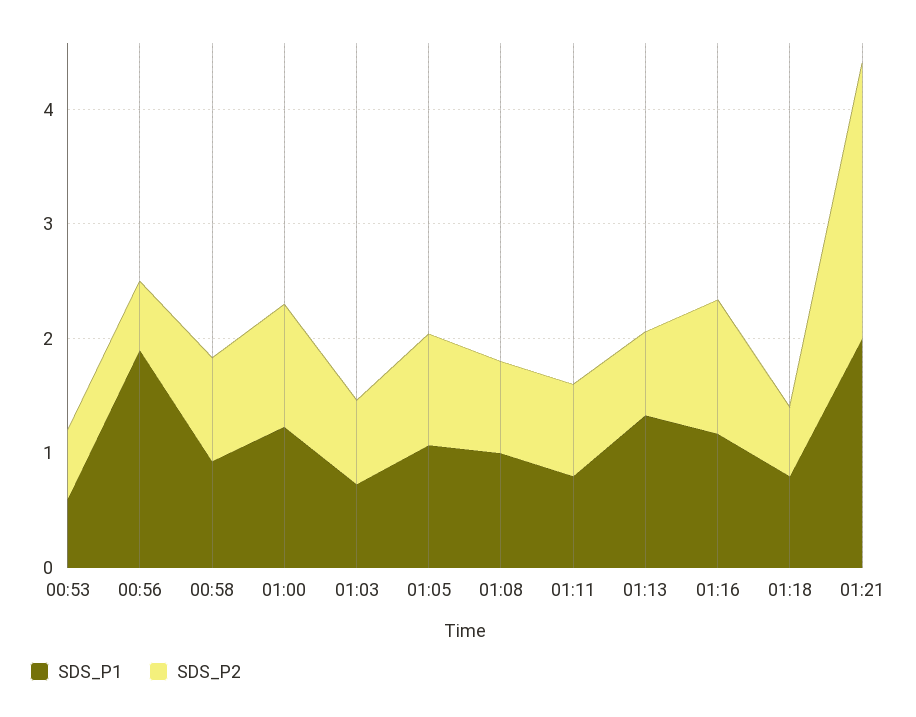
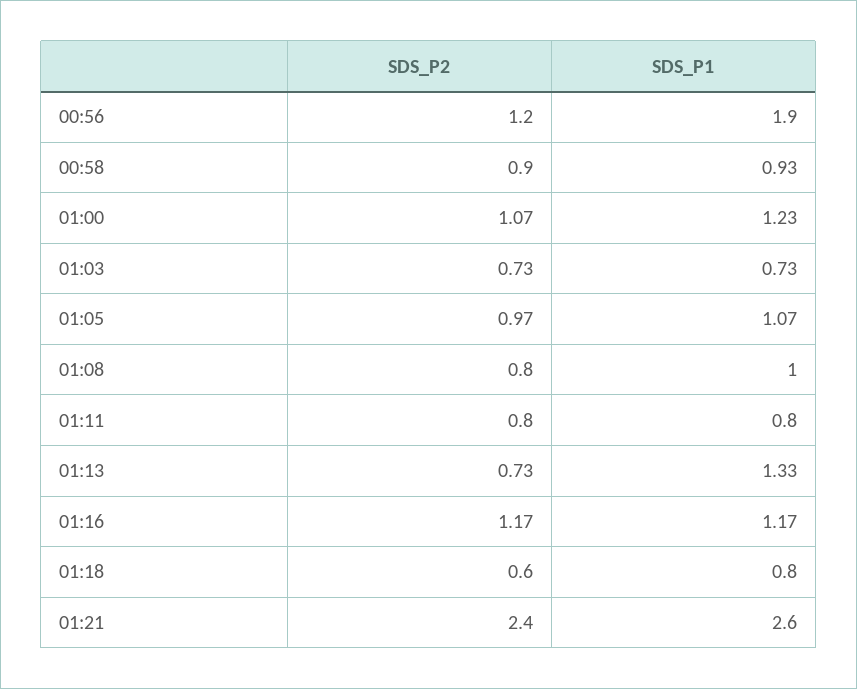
  {
    "SDS_P1": {
-     "00:53": 0.6,
      "00:56": 1.9,
      "00:58": 0.93,
      "01:00": 1.23,
      "01:03": 0.73,
      "01:05": 1.07,
      "01:08": 1,
      "01:11": 0.8,
      "01:13": 1.33,
      "01:16": 1.17,
      "01:18": 0.8,
-     "01:21": 2
+     "01:21": 2.6
    },
    "SDS_P2": {
-     "00:53": 0.6,
-     "00:56": 0.6,
+     "00:56": 1.2,
      "00:58": 0.9,
      "01:00": 1.07,
      "01:03": 0.73,
      "01:05": 0.97,
      "01:08": 0.8,
      "01:11": 0.8,
      "01:13": 0.73,
      "01:16": 1.17,
      "01:18": 0.6,
      "01:21": 2.4
    }
  }

